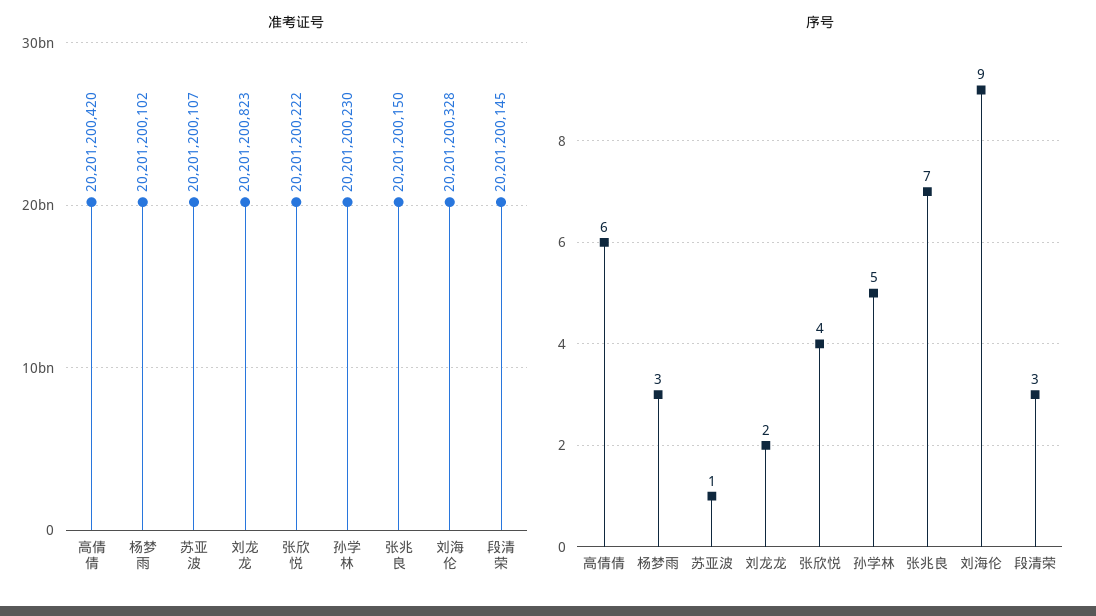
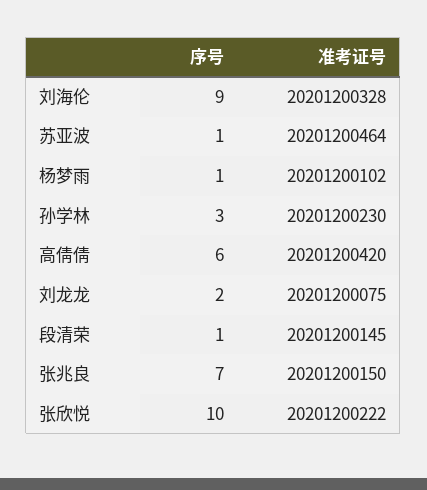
  {
    "准考证号": {
      "高倩倩": 20201200420,
      "杨梦雨": 20201200102,
-     "苏亚波": 20201200107,
+     "苏亚波": 20201200464,
-     "刘龙龙": 20201200823,
+     "刘龙龙": 20201200075,
      "张欣悦": 20201200222,
      "孙学林": 20201200230,
      "张兆良": 20201200150,
      "刘海伦": 20201200328,
      "段清荣": 20201200145
    },
    "序号": {
      "高倩倩": 6,
-     "杨梦雨": 3,
+     "杨梦雨": 1,
      "苏亚波": 1,
      "刘龙龙": 2,
-     "张欣悦": 4,
+     "张欣悦": 10,
-     "孙学林": 5,
+     "孙学林": 3,
      "张兆良": 7,
      "刘海伦": 9,
-     "段清荣": 3
+     "段清荣": 1
    }
  }

